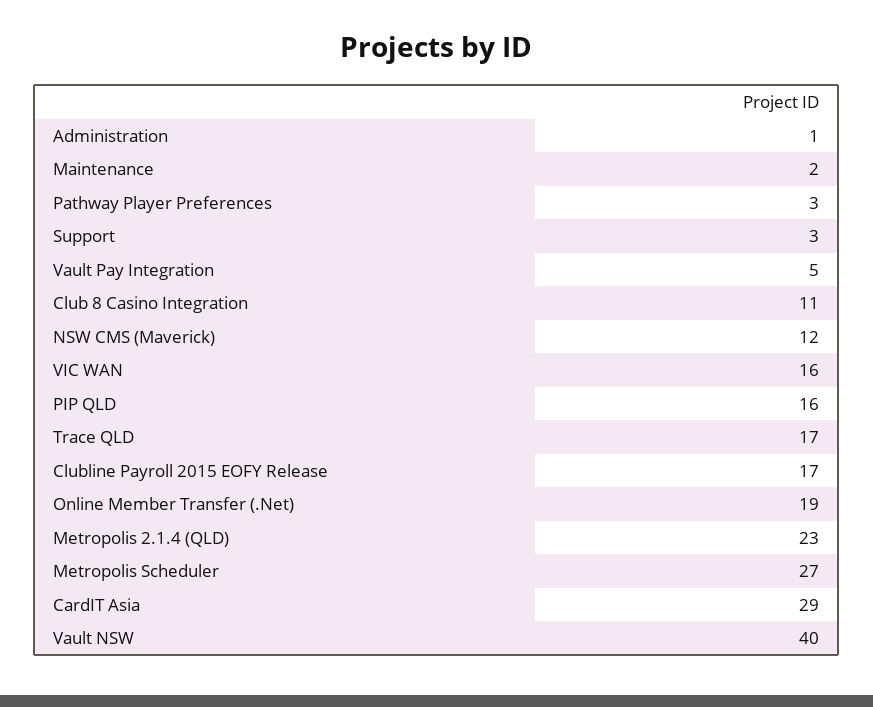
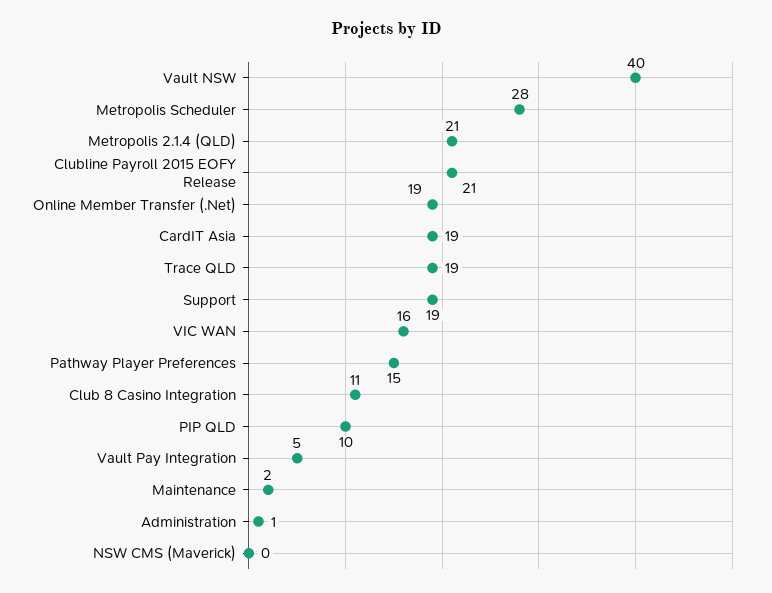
  {
    "Administration": 1,
    "Maintenance": 2,
-   "Pathway Player Preferences": 3,
+   "Pathway Player Preferences": 15,
-   "Support": 3,
+   "Support": 19,
    "Vault Pay Integration": 5,
    "Club 8 Casino Integration": 11,
-   "NSW CMS (Maverick)": 12,
+   "NSW CMS (Maverick)": 0,
    "VIC WAN": 16,
-   "PIP QLD": 16,
+   "PIP QLD": 10,
-   "Trace QLD": 17,
+   "Trace QLD": 19,
-   "Clubline Payroll 2015 EOFY Release": 17,
+   "Clubline Payroll 2015 EOFY Release": 21,
    "Online Member Transfer (.Net)": 19,
-   "Metropolis 2.1.4 (QLD)": 23,
+   "Metropolis 2.1.4 (QLD)": 21,
-   "Metropolis Scheduler": 27,
+   "Metropolis Scheduler": 28,
-   "CardIT Asia": 29,
+   "CardIT Asia": 19,
    "Vault NSW": 40
  }

